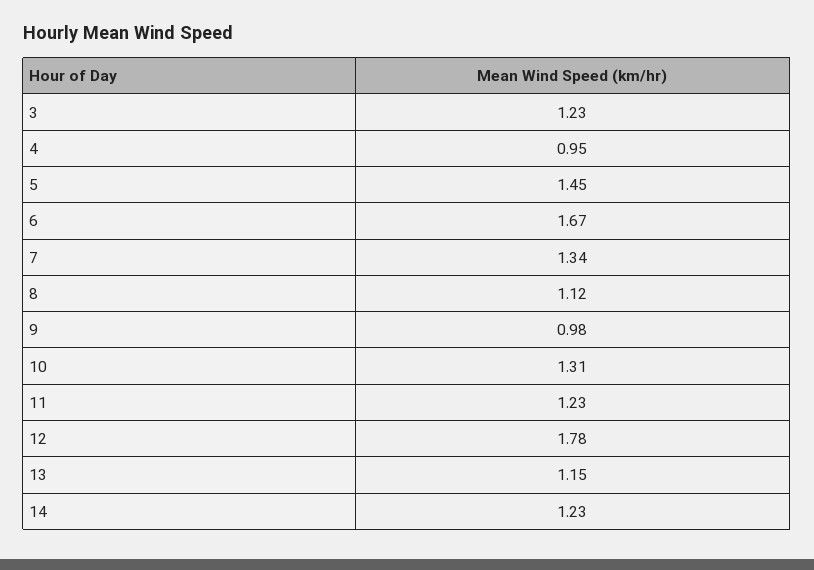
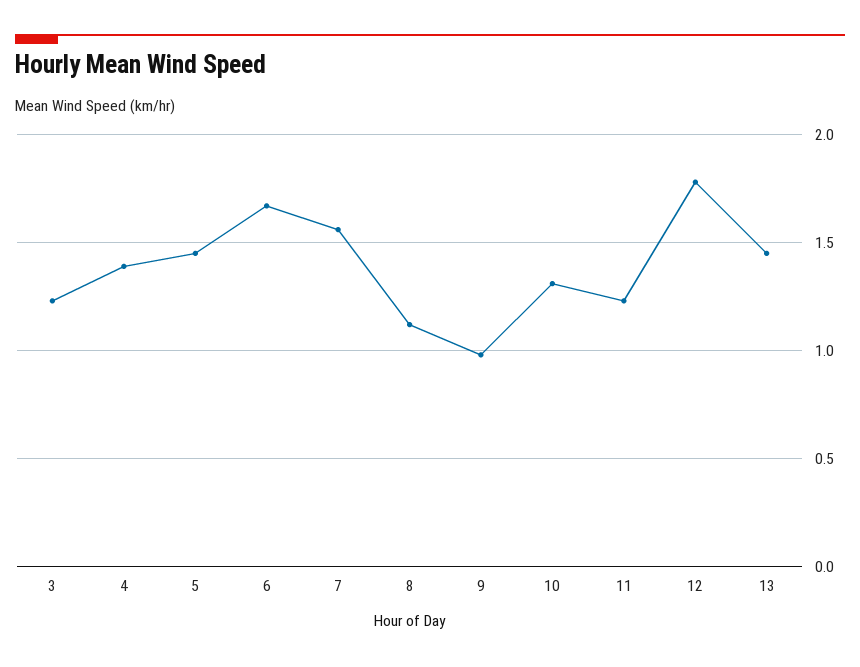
  {
    "3": 1.23,
-   "4": 0.95,
+   "4": 1.4,
    "5": 1.45,
    "6": 1.67,
-   "7": 1.34,
+   "7": 1.55,
    "8": 1.12,
    "9": 0.98,
    "10": 1.31,
    "11": 1.23,
    "12": 1.78,
-   "13": 1.15,
+   "13": 1.45
-   "14": 1.23
  }

